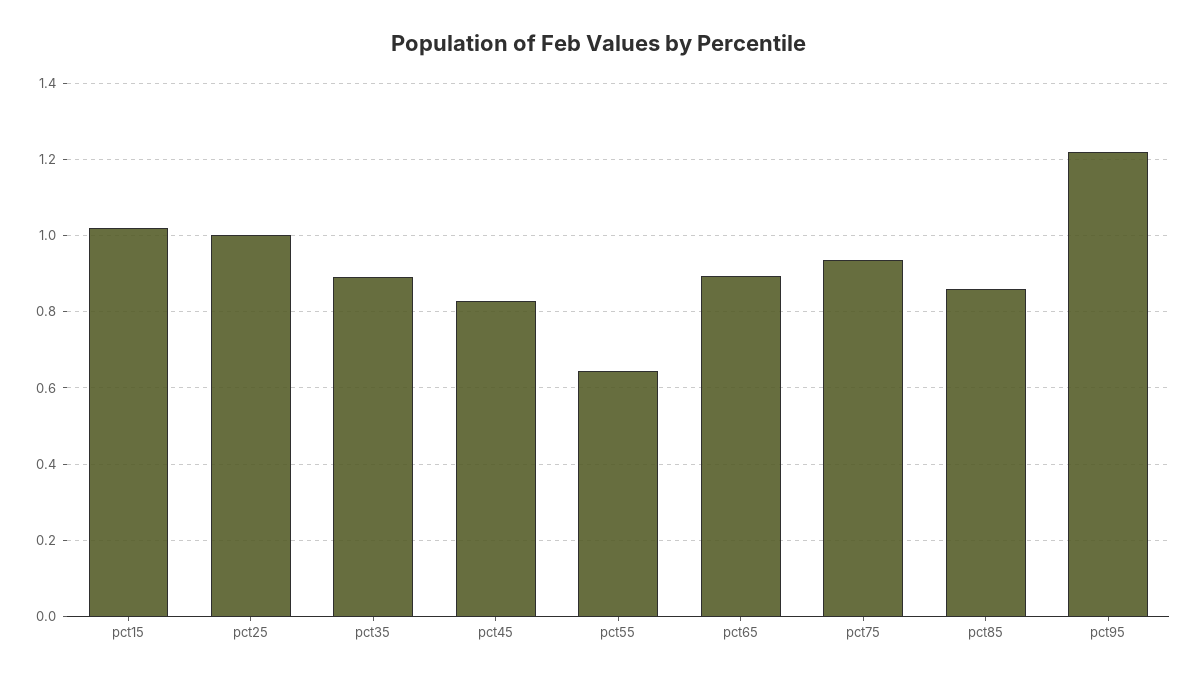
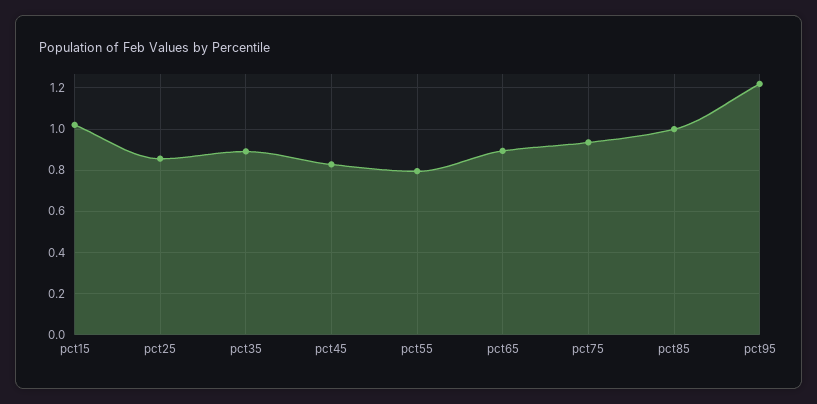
  {
    "pct15": 1.02,
-   "pct25": 1,
+   "pct25": 0.85,
    "pct35": 0.9,
    "pct45": 0.82,
-   "pct55": 0.64,
+   "pct55": 0.8,
    "pct65": 0.9,
    "pct75": 0.94,
-   "pct85": 0.86,
+   "pct85": 1,
    "pct95": 1.22
  }

